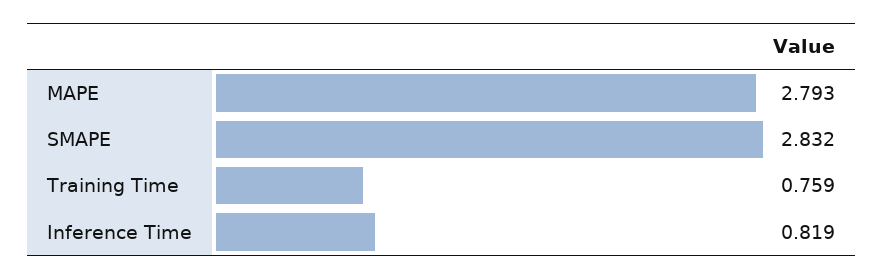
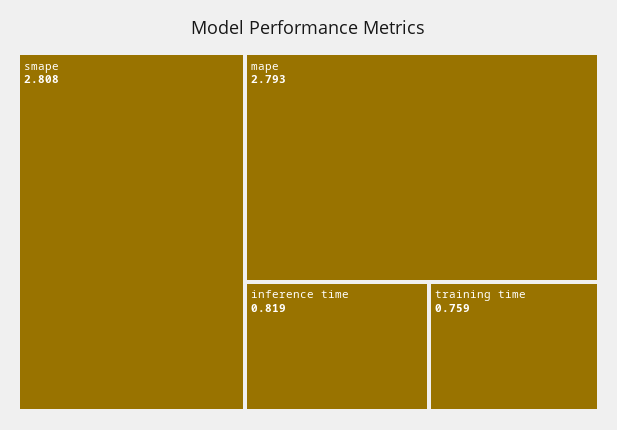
  {
    "MAPE": 2.793,
-   "SMAPE": 2.832,
+   "SMAPE": 2.808,
    "Training Time": 0.759,
    "Inference Time": 0.819
  }

